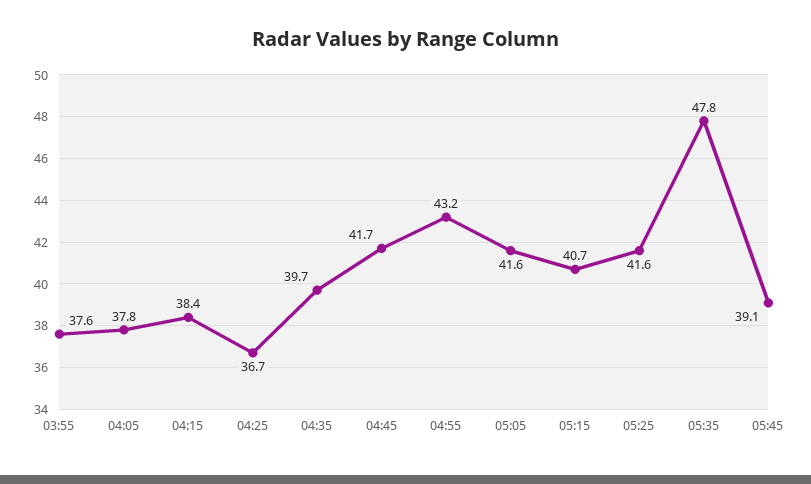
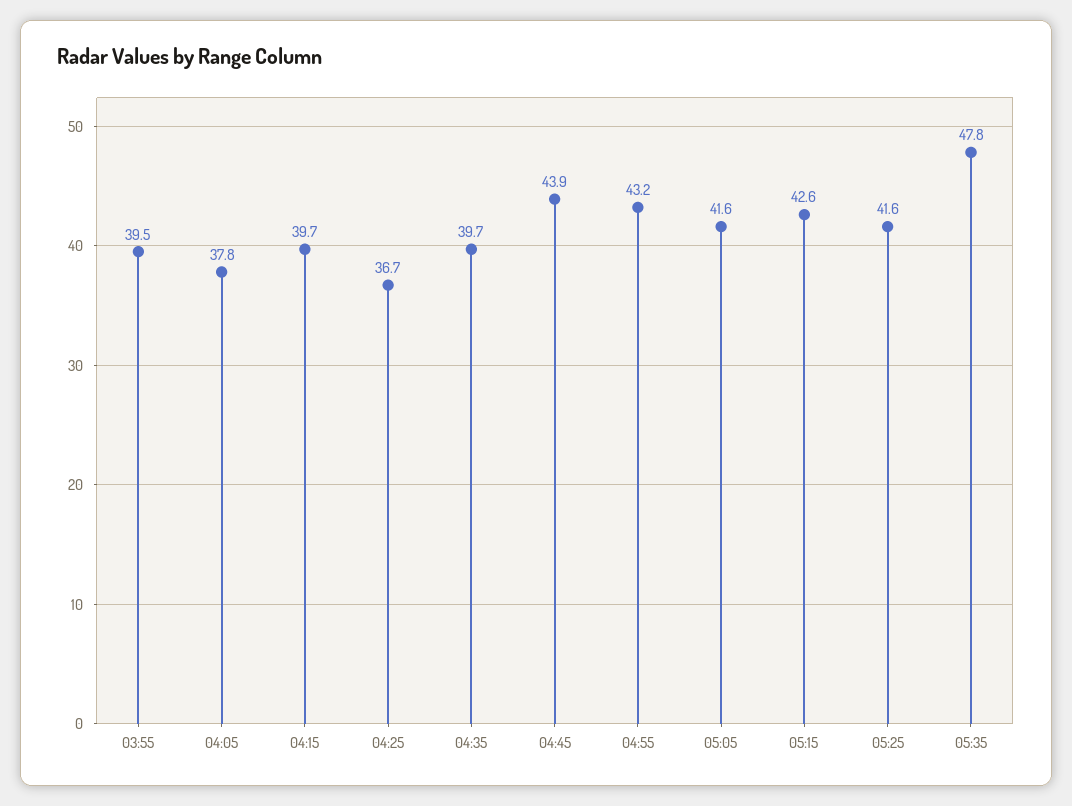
  {
-   "03:55": 37.6,
+   "03:55": 39.5,
    "04:05": 37.8,
-   "04:15": 38.4,
+   "04:15": 39.7,
    "04:25": 36.7,
    "04:35": 39.7,
-   "04:45": 41.7,
+   "04:45": 43.9,
    "04:55": 43.2,
    "05:05": 41.6,
-   "05:15": 40.7,
+   "05:15": 42.6,
    "05:25": 41.6,
-   "05:35": 47.8,
+   "05:35": 47.8
-   "05:45": 39.1
  }

